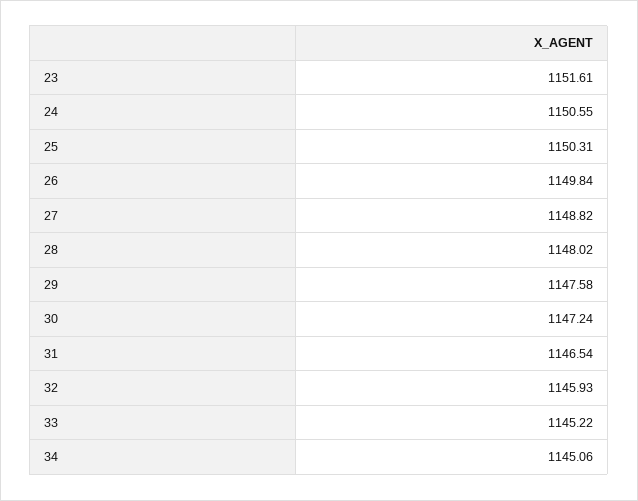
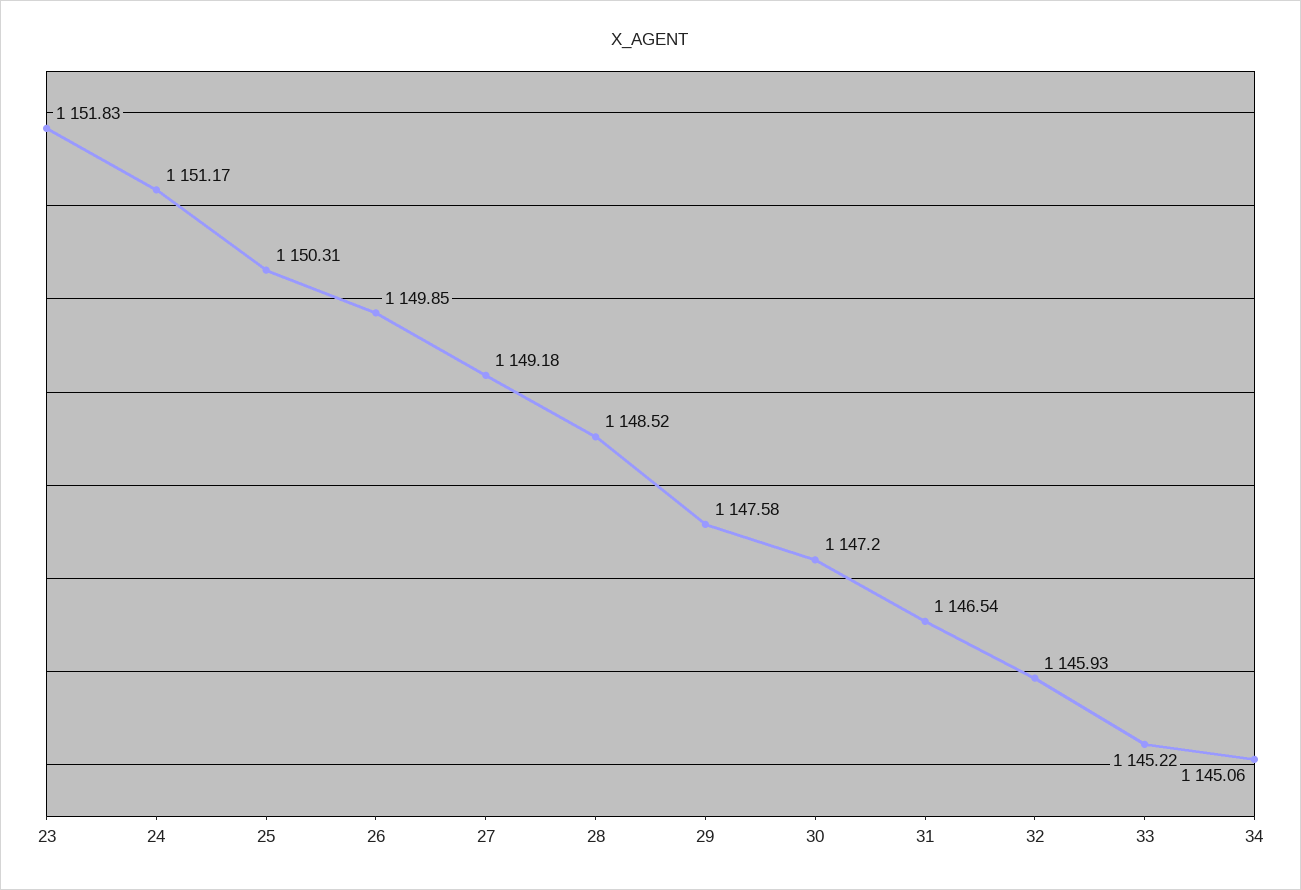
  {
-   "23": 1151.61,
+   "23": 1151.83,
-   "24": 1150.55,
+   "24": 1151.17,
    "25": 1150.31,
-   "26": 1149.84,
+   "26": 1149.85,
-   "27": 1148.82,
+   "27": 1149.18,
-   "28": 1148.02,
+   "28": 1148.52,
    "29": 1147.58,
-   "30": 1147.24,
+   "30": 1147.2,
    "31": 1146.54,
    "32": 1145.93,
    "33": 1145.22,
    "34": 1145.06
  }

